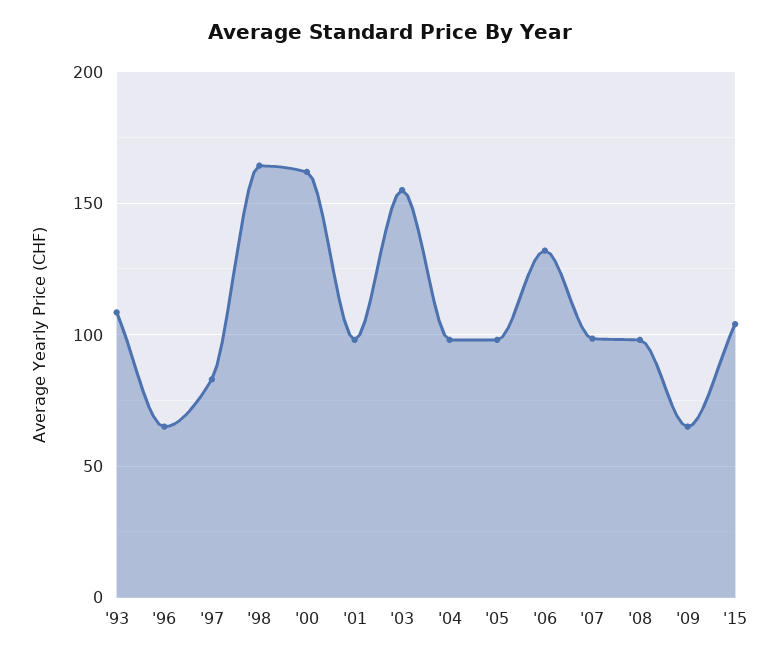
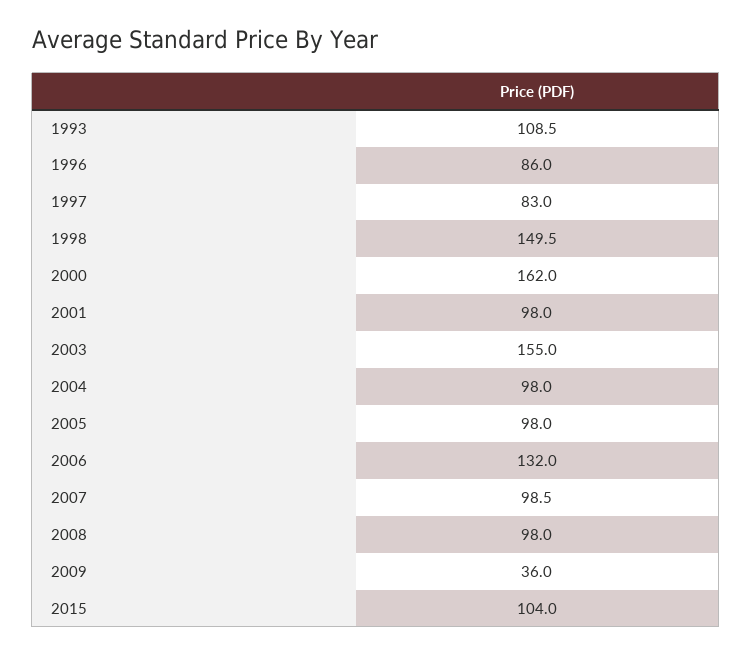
  {
    "'93": 108.5,
-   "'96": 65,
+   "'96": 86,
    "'97": 83,
-   "'98": 165,
+   "'98": 149.5,
    "'00": 162,
    "'01": 98,
    "'03": 155,
    "'04": 98,
    "'05": 98,
    "'06": 132,
    "'07": 98.5,
    "'08": 98,
-   "'09": 65,
+   "'09": 36,
    "'15": 104
  }

